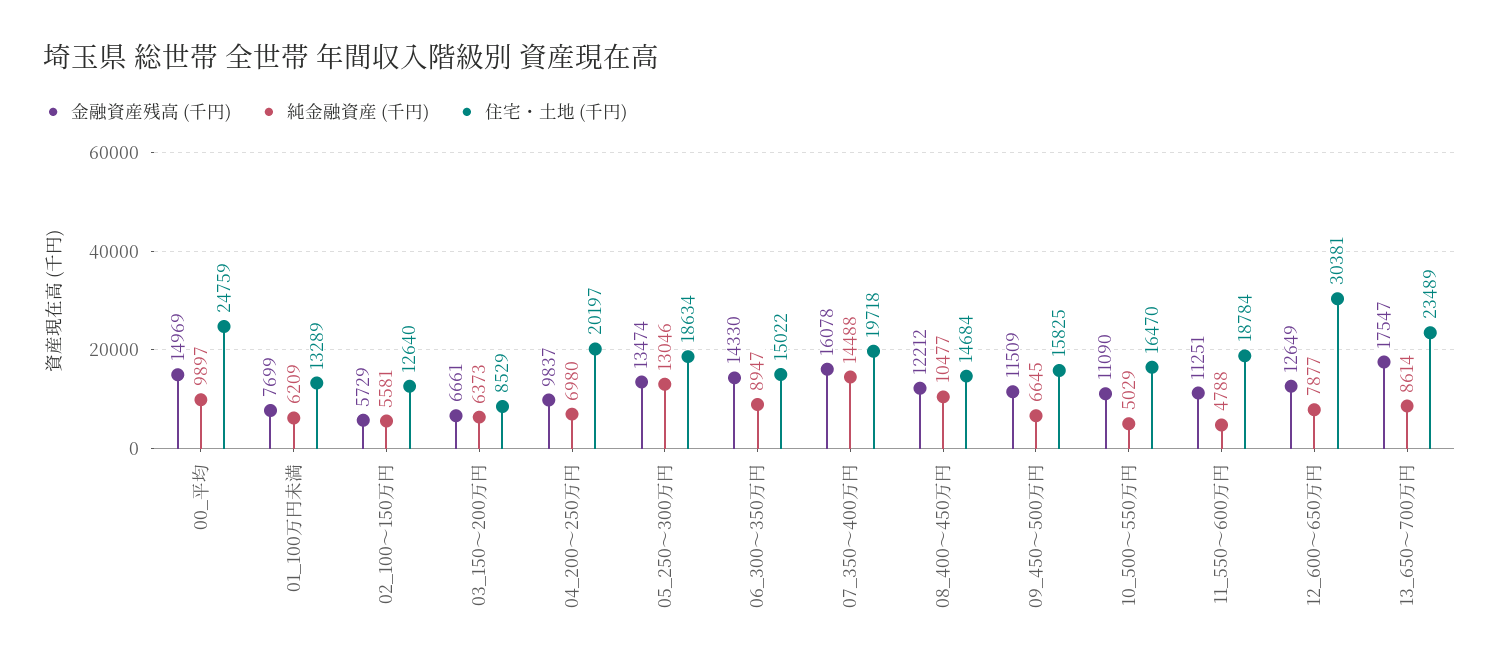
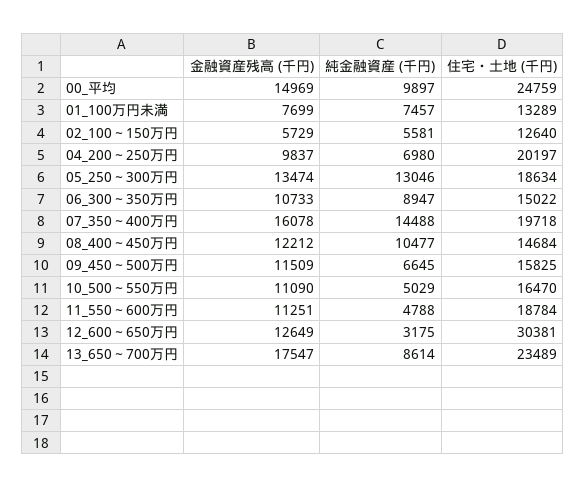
  {
    "金融資産残高 (千円)": {
      "00_平均": 14969,
      "01_100万円未満": 7699,
      "02_100～150万円": 5729,
-     "03_150～200万円": 6661,
      "04_200～250万円": 9837,
      "05_250～300万円": 13474,
-     "06_300～350万円": 14330,
+     "06_300～350万円": 10733,
      "07_350～400万円": 16078,
      "08_400～450万円": 12212,
      "09_450～500万円": 11509,
      "10_500～550万円": 11090,
      "11_550～600万円": 11251,
      "12_600～650万円": 12649,
      "13_650～700万円": 17547
    },
    "純金融資産 (千円)": {
      "00_平均": 9897,
-     "01_100万円未満": 6209,
+     "01_100万円未満": 7457,
      "02_100～150万円": 5581,
-     "03_150～200万円": 6373,
      "04_200～250万円": 6980,
      "05_250～300万円": 13046,
      "06_300～350万円": 8947,
      "07_350～400万円": 14488,
      "08_400～450万円": 10477,
      "09_450～500万円": 6645,
      "10_500～550万円": 5029,
      "11_550～600万円": 4788,
-     "12_600～650万円": 7877,
+     "12_600～650万円": 3175,
      "13_650～700万円": 8614
    },
    "住宅・土地 (千円)": {
      "00_平均": 24759,
      "01_100万円未満": 13289,
      "02_100～150万円": 12640,
-     "03_150～200万円": 8529,
      "04_200～250万円": 20197,
      "05_250～300万円": 18634,
      "06_300～350万円": 15022,
      "07_350～400万円": 19718,
      "08_400～450万円": 14684,
      "09_450～500万円": 15825,
      "10_500～550万円": 16470,
      "11_550～600万円": 18784,
      "12_600～650万円": 30381,
      "13_650～700万円": 23489
    }
  }

